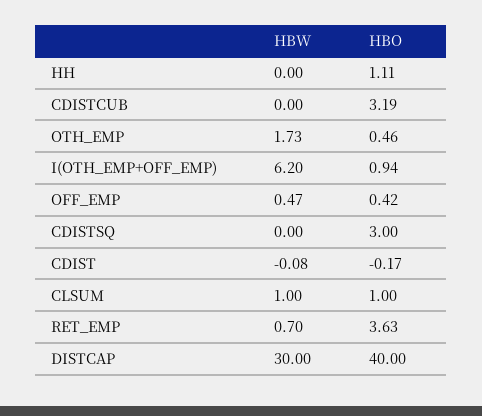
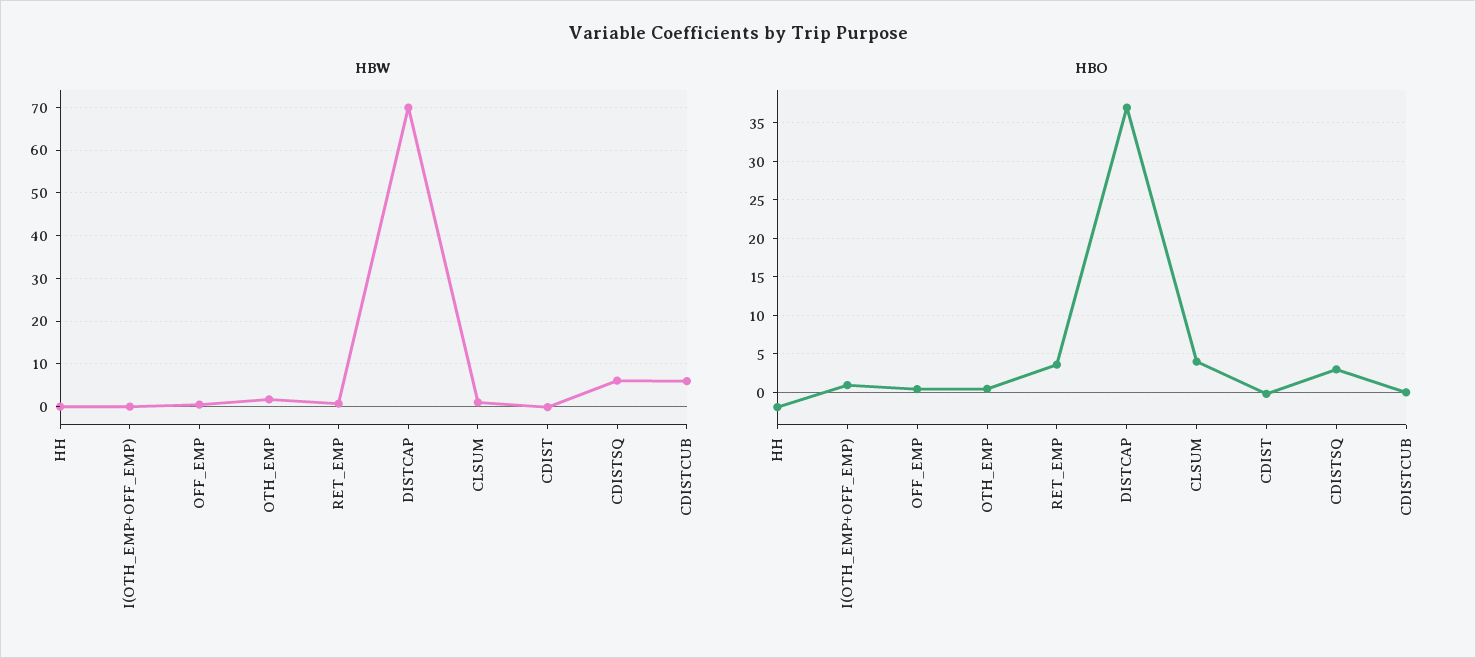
  {
    "HBW": {
      "HH": 0,
-     "CDISTCUB": 0,
+     "CDISTCUB": 6,
      "OTH_EMP": 1.73,
-     "I(OTH_EMP+OFF_EMP)": 6.2,
+     "I(OTH_EMP+OFF_EMP)": 0,
      "OFF_EMP": 0.47,
-     "CDISTSQ": 0,
+     "CDISTSQ": 6,
      "CDIST": -0.08,
      "CLSUM": 1,
      "RET_EMP": 0.7,
-     "DISTCAP": 30
+     "DISTCAP": 70
    },
    "HBO": {
-     "HH": 1.11,
+     "HH": -2,
-     "CDISTCUB": 3.19,
+     "CDISTCUB": 0,
      "OTH_EMP": 0.46,
      "I(OTH_EMP+OFF_EMP)": 0.94,
      "OFF_EMP": 0.42,
      "CDISTSQ": 3,
      "CDIST": -0.17,
-     "CLSUM": 1,
+     "CLSUM": 4,
      "RET_EMP": 3.63,
-     "DISTCAP": 40
+     "DISTCAP": 37
    }
  }

